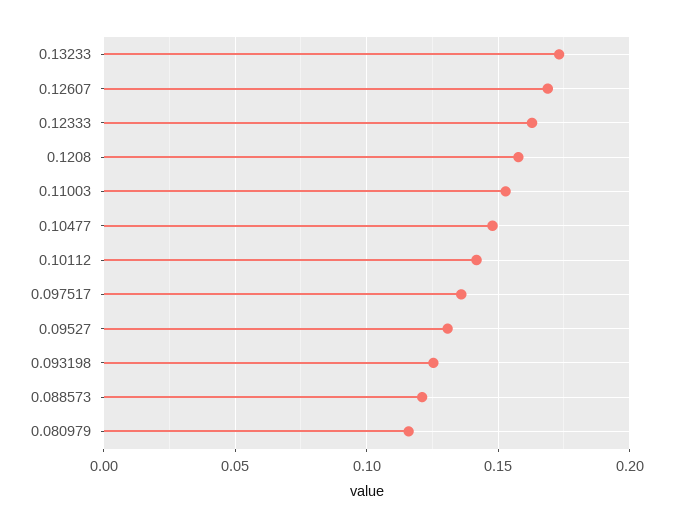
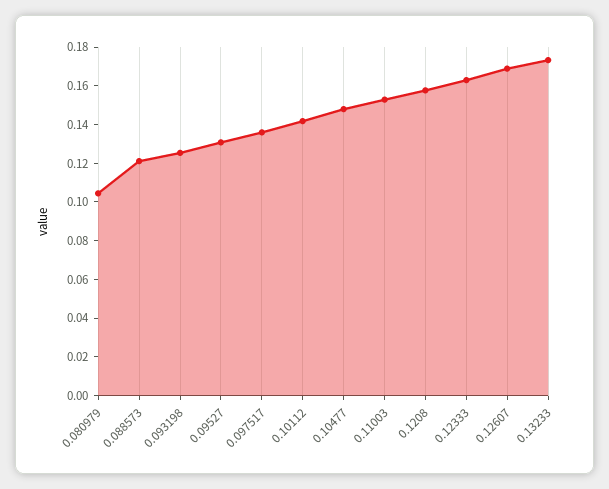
  {
    "0.13233": 0.175,
    "0.12607": 0.17,
    "0.12333": 0.165,
    "0.1208": 0.16,
    "0.11003": 0.155,
    "0.10477": 0.15,
    "0.10112": 0.14,
    "0.097517": 0.135,
    "0.09527": 0.13,
    "0.093198": 0.125,
    "0.088573": 0.12,
-   "0.080979": 0.115
+   "0.080979": 0.105
  }

